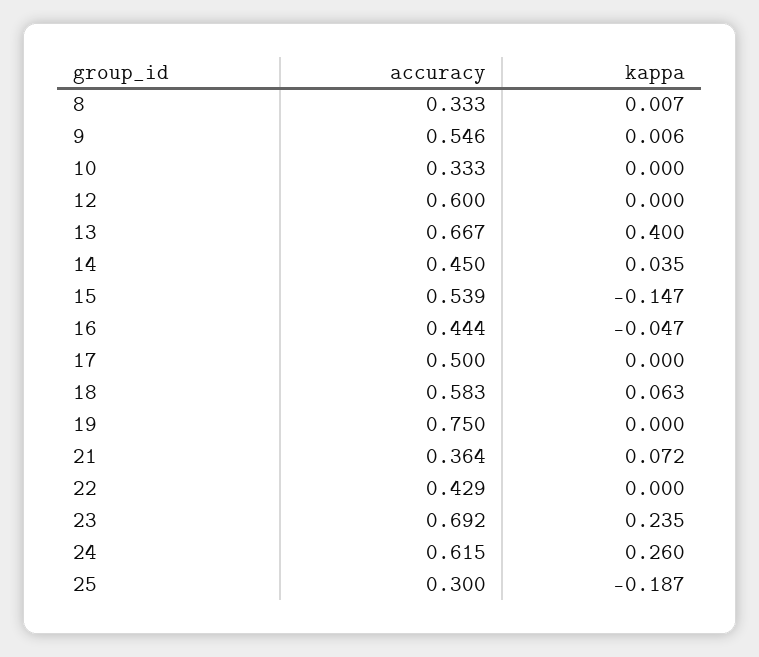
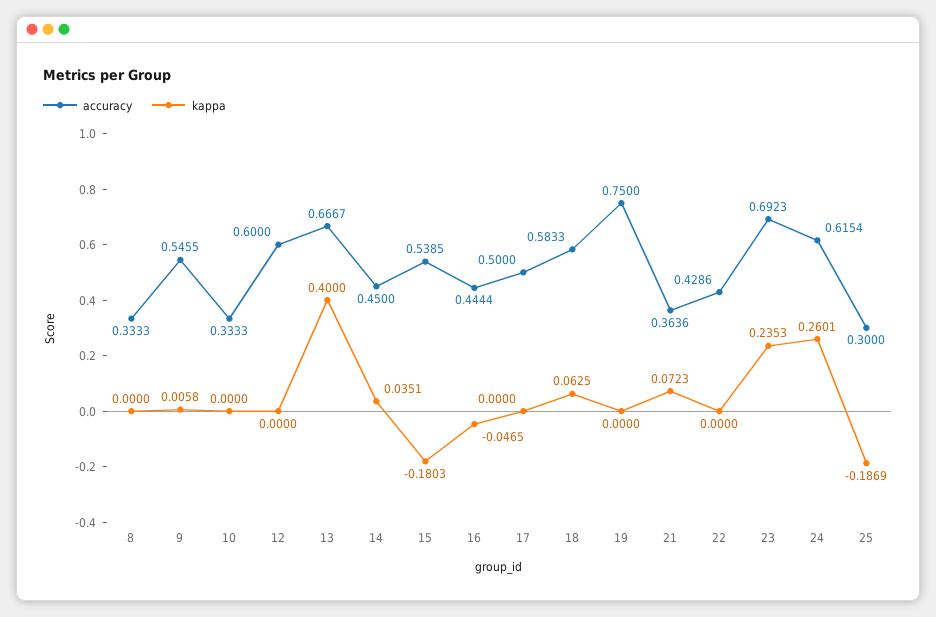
  {
    "accuracy": {
      "8": 0.3333,
      "9": 0.5455,
      "10": 0.3333,
      "12": 0.6,
      "13": 0.6667,
      "14": 0.45,
      "15": 0.5385,
      "16": 0.4444,
      "17": 0.5,
      "18": 0.5833,
      "19": 0.75,
      "21": 0.3636,
      "22": 0.4286,
      "23": 0.6923,
      "24": 0.6154,
      "25": 0.3
    },
    "kappa": {
-     "8": 0.007,
+     "8": 0,
      "9": 0.0058,
      "10": 0,
      "12": 0,
      "13": 0.4,
      "14": 0.0351,
-     "15": -0.147,
+     "15": -0.1803,
      "16": -0.0465,
      "17": 0,
      "18": 0.0625,
      "19": 0,
      "21": 0.0723,
      "22": 0,
      "23": 0.2353,
      "24": 0.2601,
      "25": -0.1869
    }
  }

